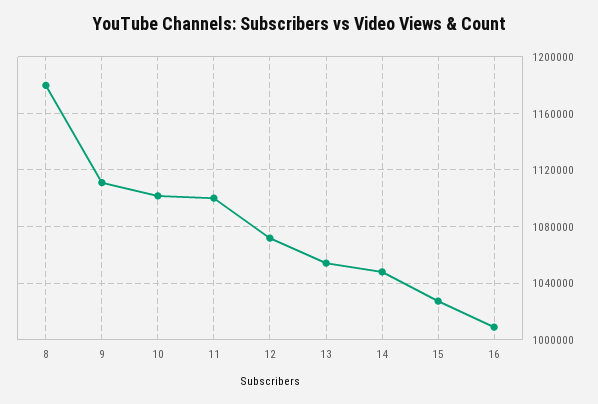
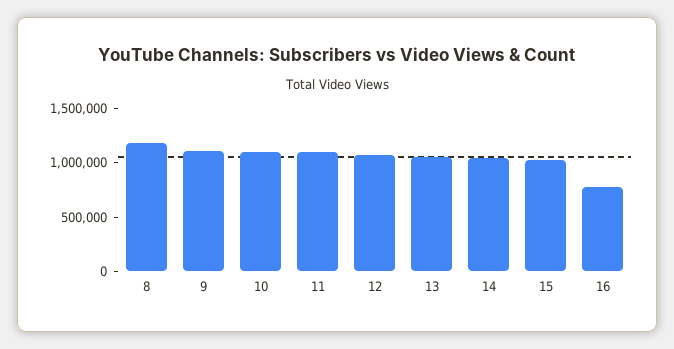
  {
    "8": 1180000,
    "9": 1110000,
    "10": 1100000,
    "11": 1100000,
    "12": 1070000,
    "13": 1055000,
    "14": 1050000,
    "15": 1025000,
-   "16": 1010000
+   "16": 800000
  }

